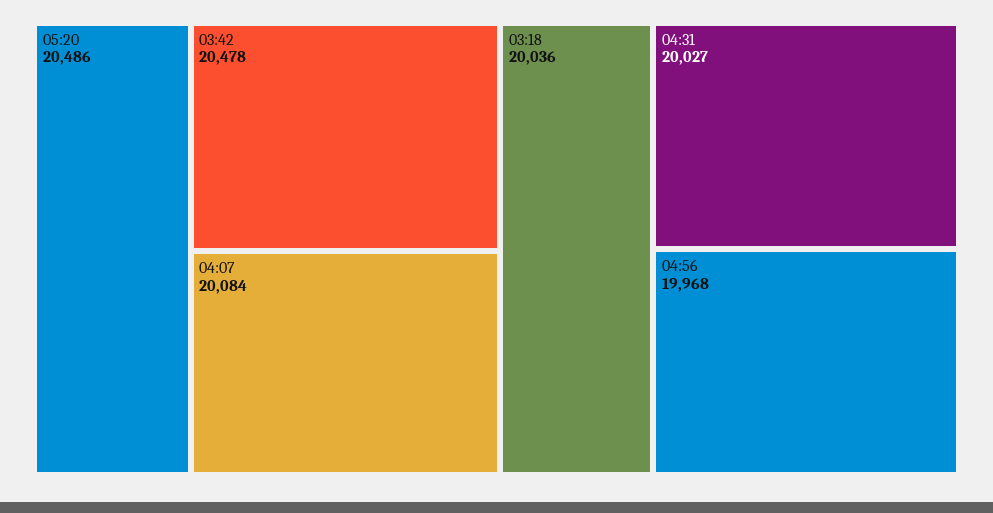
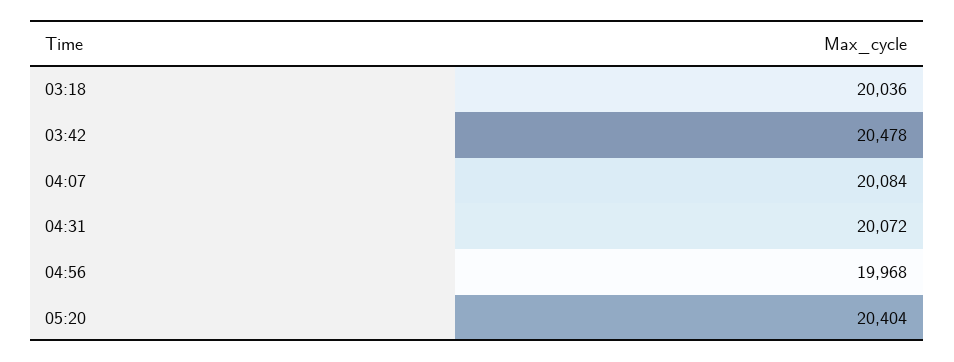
  {
-   "05:20": 20486,
+   "05:20": 20404,
    "03:42": 20478,
    "04:07": 20084,
    "03:18": 20036,
-   "04:31": 20027,
+   "04:31": 20072,
    "04:56": 19968
  }

